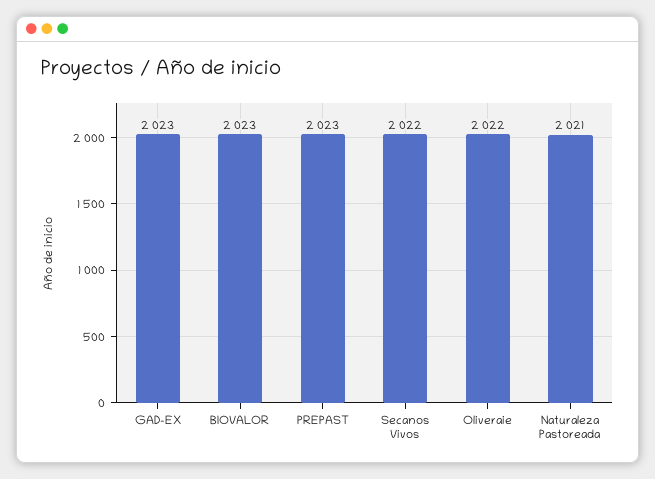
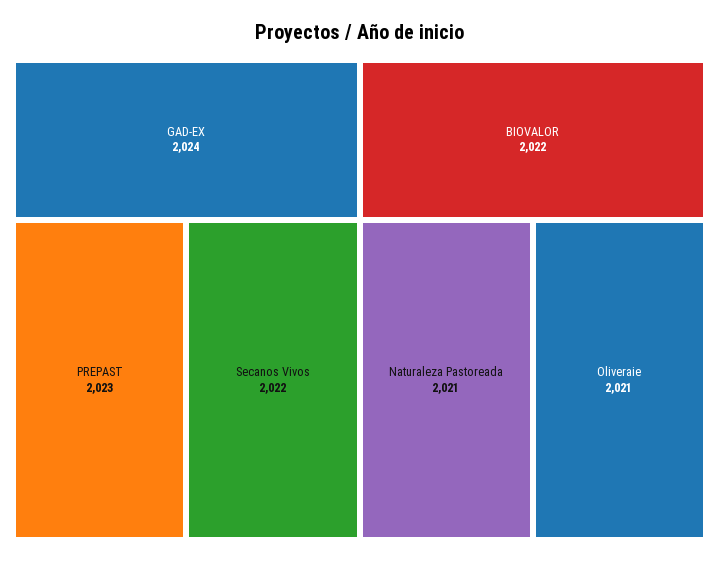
  {
-   "GAD-EX": 2023,
+   "GAD-EX": 2024,
-   "BIOVALOR": 2023,
+   "BIOVALOR": 2022,
    "PREPAST": 2023,
    "Secanos Vivos": 2022,
-   "Oliveraie": 2022,
+   "Oliveraie": 2021,
    "Naturaleza Pastoreada": 2021
  }

